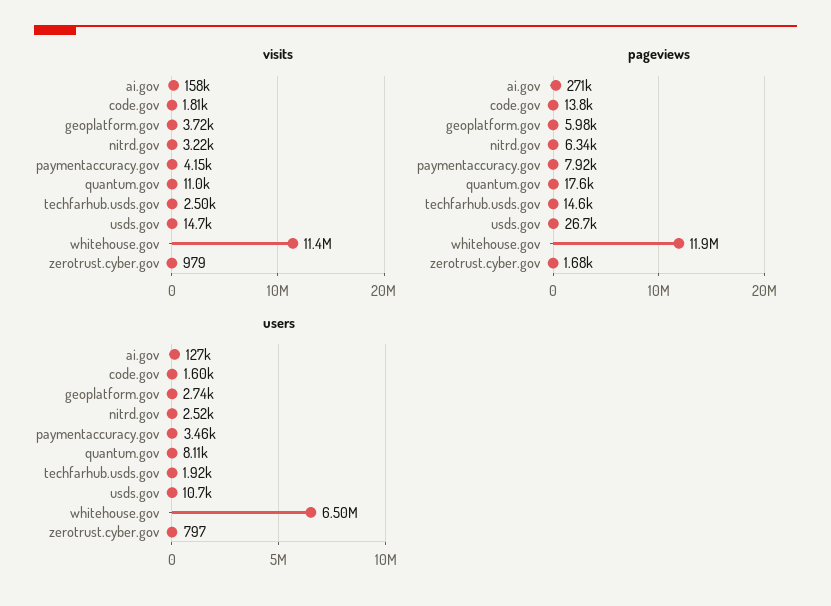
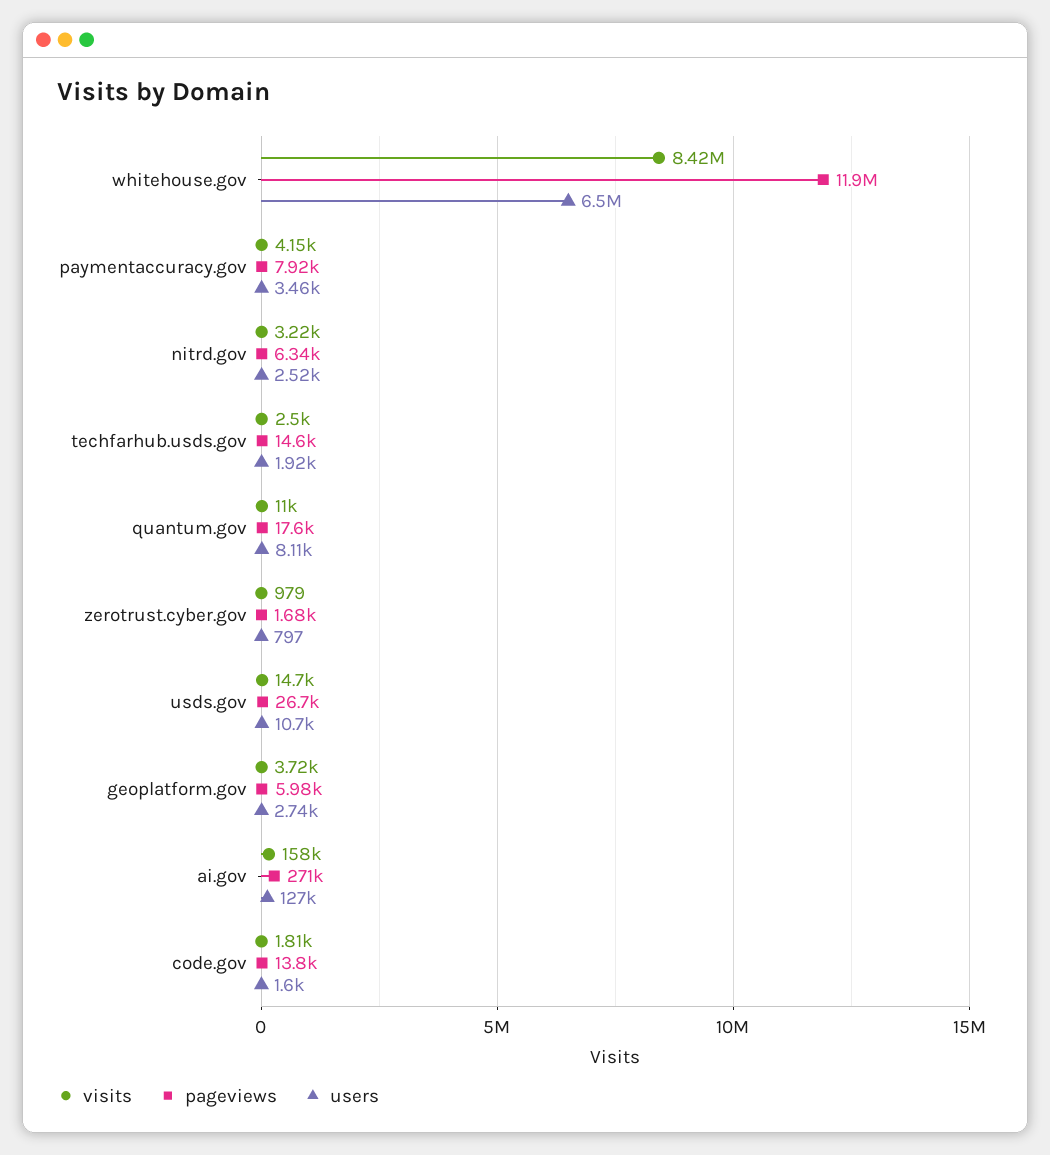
  {
    "visits": {
      "ai.gov": 158000,
      "code.gov": 1810,
      "geoplatform.gov": 3720,
      "nitrd.gov": 3220,
      "paymentaccuracy.gov": 4150,
      "quantum.gov": 11000,
      "techfarhub.usds.gov": 2500,
      "usds.gov": 14700,
-     "whitehouse.gov": 11400000,
+     "whitehouse.gov": 8420000,
      "zerotrust.cyber.gov": 979
    },
    "pageviews": {
      "ai.gov": 271000,
      "code.gov": 13800,
      "geoplatform.gov": 5980,
      "nitrd.gov": 6340,
      "paymentaccuracy.gov": 7920,
      "quantum.gov": 17600,
      "techfarhub.usds.gov": 14600,
      "usds.gov": 26700,
      "whitehouse.gov": 11900000,
      "zerotrust.cyber.gov": 1680
    },
    "users": {
      "ai.gov": 127000,
      "code.gov": 1600,
      "geoplatform.gov": 2740,
      "nitrd.gov": 2520,
      "paymentaccuracy.gov": 3460,
      "quantum.gov": 8110,
      "techfarhub.usds.gov": 1920,
      "usds.gov": 10700,
      "whitehouse.gov": 6500000,
      "zerotrust.cyber.gov": 797
    }
  }

